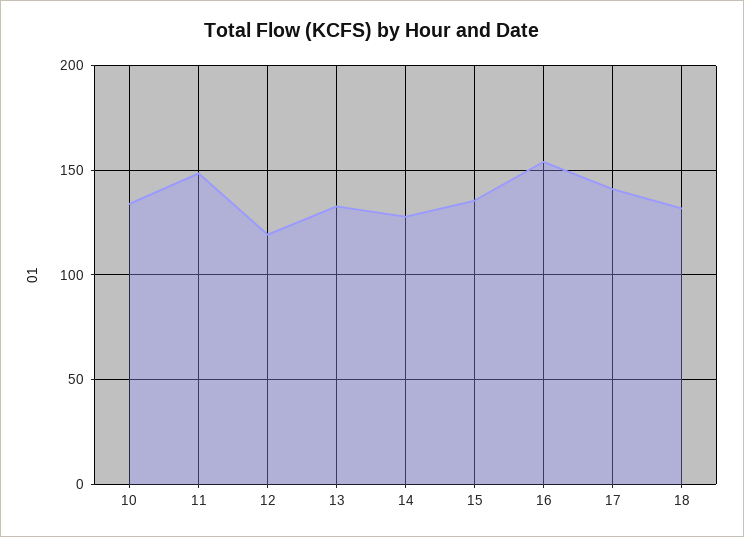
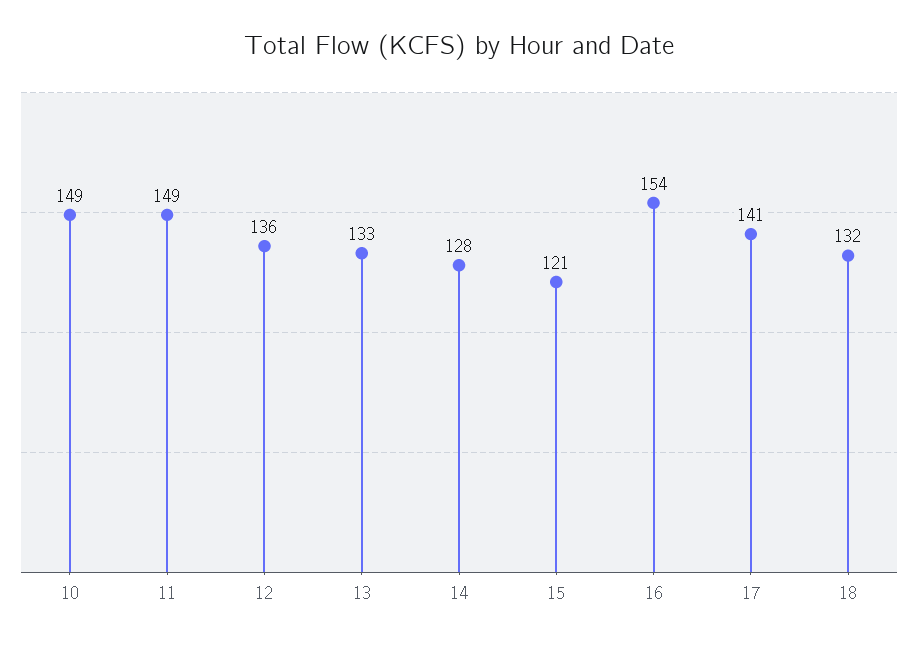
  {
-   "10": 135,
+   "10": 149,
    "11": 149,
-   "12": 120,
+   "12": 136,
    "13": 133,
    "14": 128,
-   "15": 135,
+   "15": 121,
    "16": 154,
    "17": 141,
    "18": 132
  }

